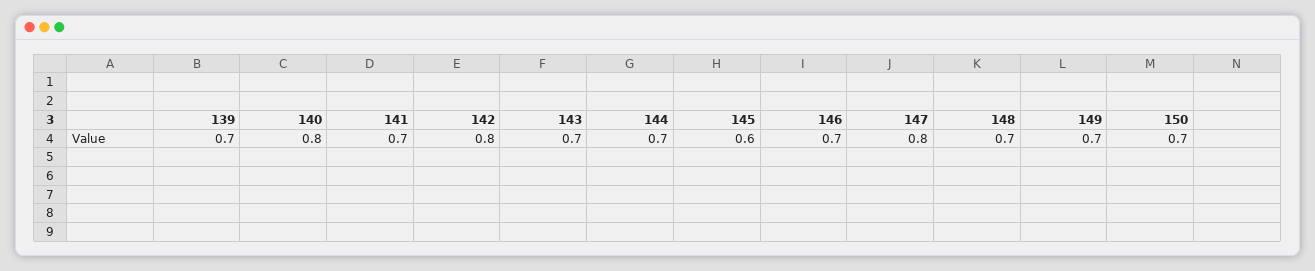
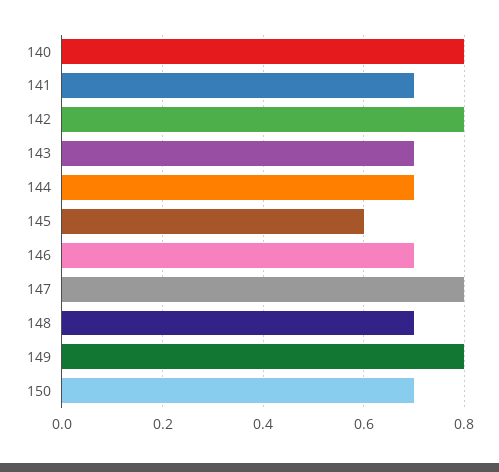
  {
-   "139": 0.7,
    "140": 0.8,
    "141": 0.7,
    "142": 0.8,
    "143": 0.7,
    "144": 0.7,
    "145": 0.6,
    "146": 0.7,
    "147": 0.8,
    "148": 0.7,
-   "149": 0.7,
+   "149": 0.8,
    "150": 0.7
  }

